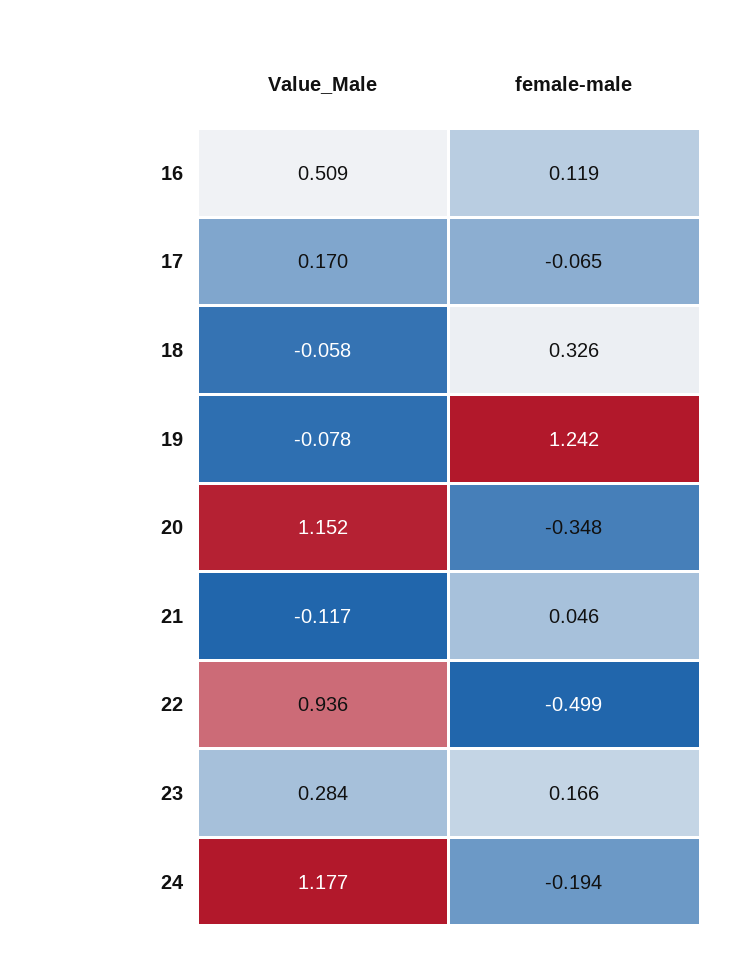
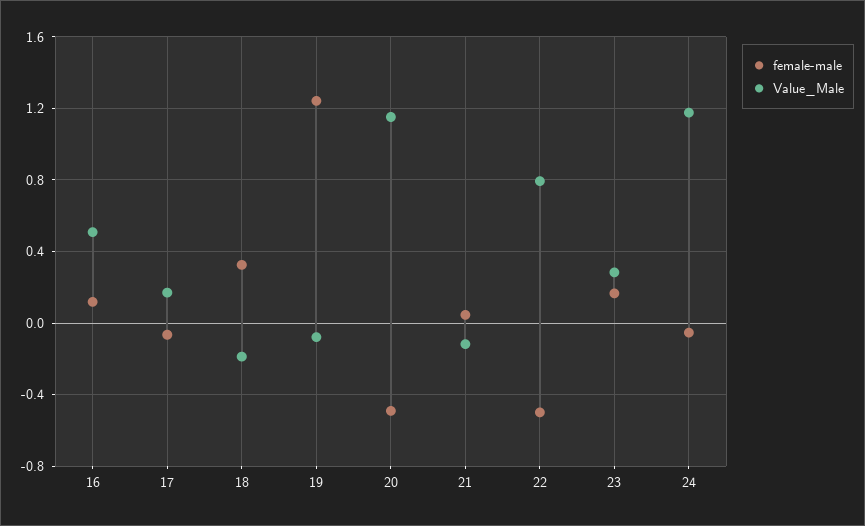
  {
    "Value_Male": {
      "16": 0.509,
      "17": 0.17,
-     "18": -0.058,
+     "18": -0.2,
      "19": -0.078,
      "20": 1.152,
      "21": -0.117,
-     "22": 0.936,
+     "22": 0.8,
      "23": 0.284,
      "24": 1.177
    },
    "female-male": {
      "16": 0.119,
      "17": -0.065,
      "18": 0.326,
      "19": 1.242,
-     "20": -0.348,
+     "20": -0.5,
      "21": 0.046,
      "22": -0.499,
      "23": 0.166,
-     "24": -0.194
+     "24": -0.05
    }
  }

